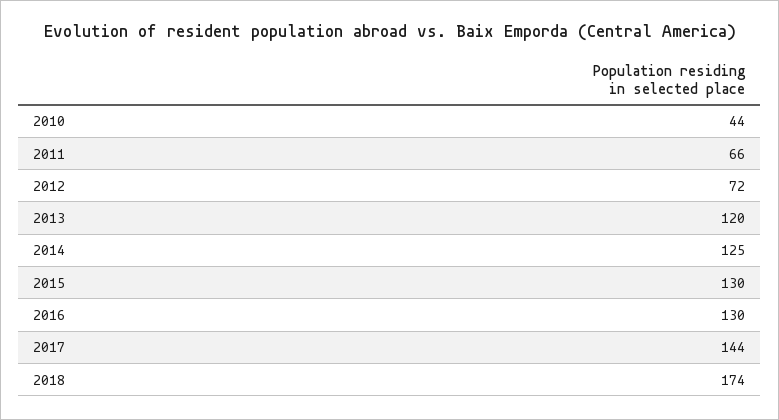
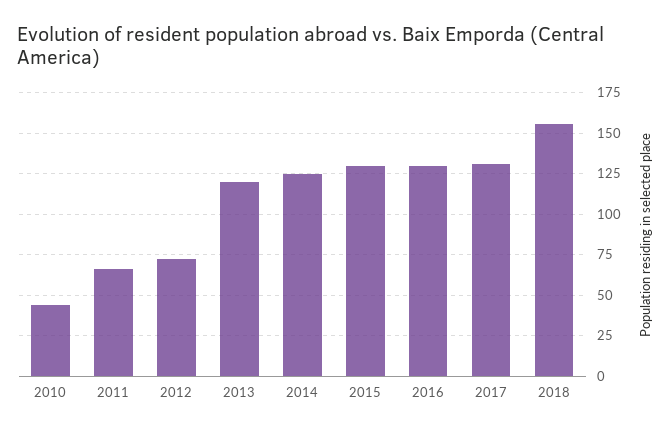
  {
    "2010": 44,
    "2011": 66,
    "2012": 72,
    "2013": 120,
    "2014": 125,
    "2015": 130,
    "2016": 130,
-   "2017": 144,
+   "2017": 130,
-   "2018": 174
+   "2018": 155
  }

